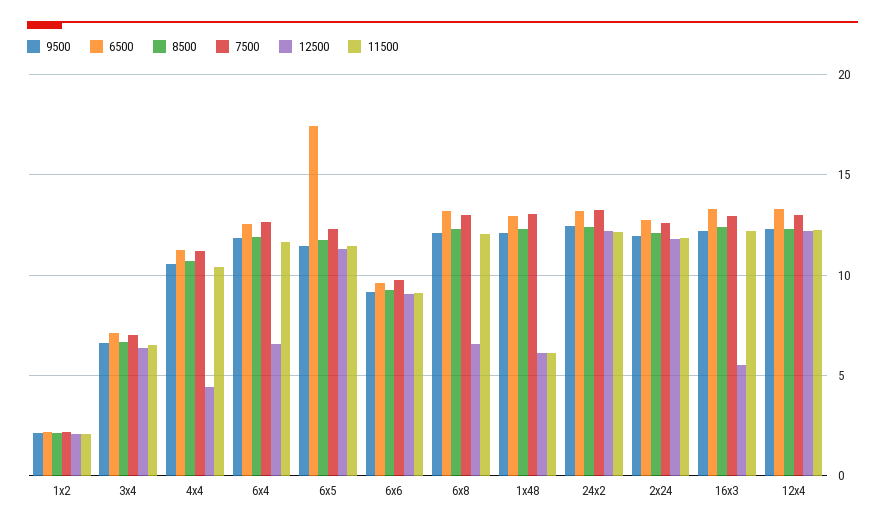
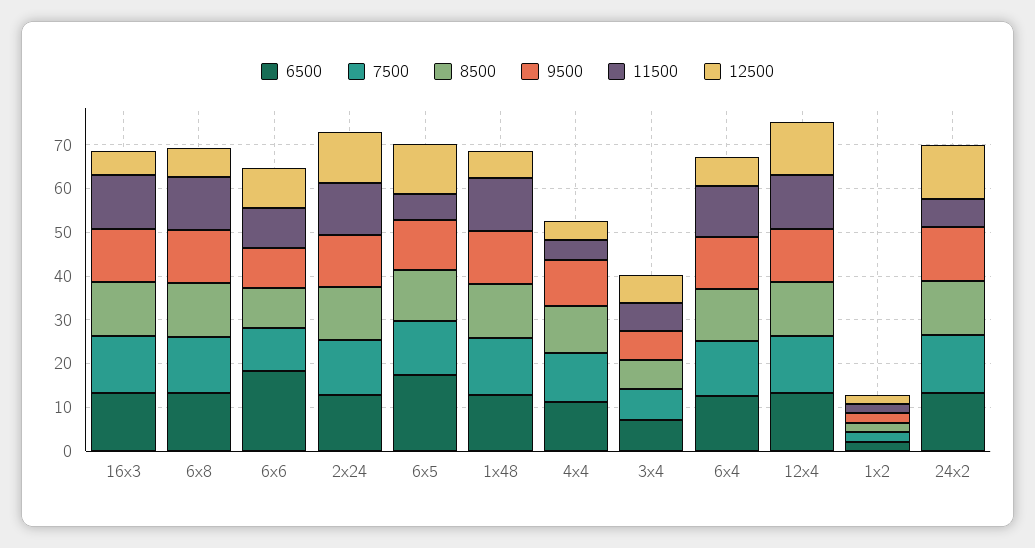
  {
    "9500": {
      "1x2": 2,
      "3x4": 6.5,
      "4x4": 10.5,
      "6x4": 12,
      "6x5": 11.5,
      "6x6": 9,
      "6x8": 12,
      "1x48": 12,
      "24x2": 12.5,
      "2x24": 12,
      "16x3": 12,
      "12x4": 12.5
    },
    "6500": {
      "1x2": 2,
      "3x4": 7,
      "4x4": 11,
      "6x4": 12.5,
      "6x5": 17.5,
-     "6x6": 9.5,
+     "6x6": 18,
      "6x8": 13,
      "1x48": 13,
      "24x2": 13,
      "2x24": 12.5,
      "16x3": 13.5,
      "12x4": 13.5
    },
    "8500": {
      "1x2": 2,
      "3x4": 6.5,
      "4x4": 10.5,
      "6x4": 12,
      "6x5": 11.5,
      "6x6": 9.5,
      "6x8": 12.5,
      "1x48": 12.5,
      "24x2": 12.5,
      "2x24": 12,
      "16x3": 12.5,
      "12x4": 12.5
    },
    "7500": {
      "1x2": 2,
      "3x4": 7,
      "4x4": 11,
      "6x4": 12.5,
      "6x5": 12.5,
      "6x6": 10,
      "6x8": 13,
      "1x48": 13,
      "24x2": 13,
      "2x24": 12.5,
      "16x3": 13,
      "12x4": 13
    },
    "12500": {
      "1x2": 2,
      "3x4": 6.5,
      "4x4": 4.5,
      "6x4": 6.5,
      "6x5": 11.5,
      "6x6": 9,
      "6x8": 6.5,
      "1x48": 6,
      "24x2": 12,
      "2x24": 12,
      "16x3": 5.5,
      "12x4": 12
    },
    "11500": {
      "1x2": 2,
      "3x4": 6.5,
-     "4x4": 10.5,
+     "4x4": 4,
      "6x4": 11.5,
-     "6x5": 11.5,
+     "6x5": 6,
      "6x6": 9,
      "6x8": 12,
-     "1x48": 6,
+     "1x48": 12,
-     "24x2": 12,
+     "24x2": 6,
      "2x24": 12,
      "16x3": 12,
      "12x4": 12.5
    }
  }

